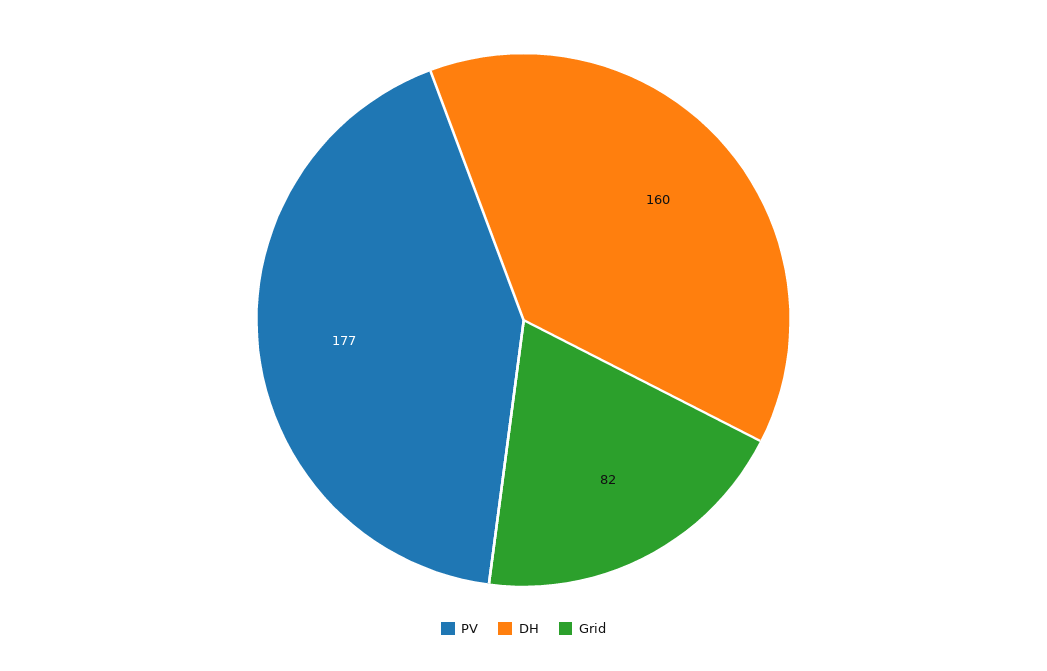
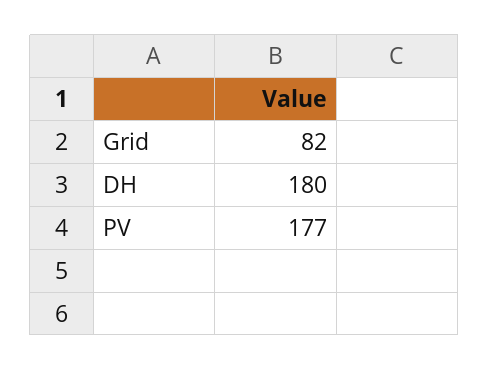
  {
    "PV": 177,
-   "DH": 160,
+   "DH": 180,
    "Grid": 82
  }

